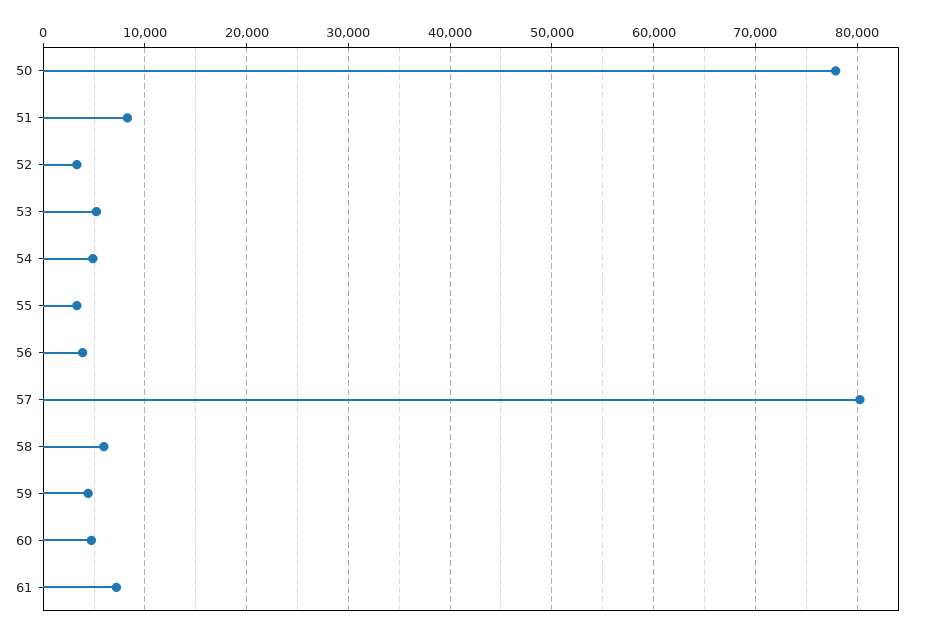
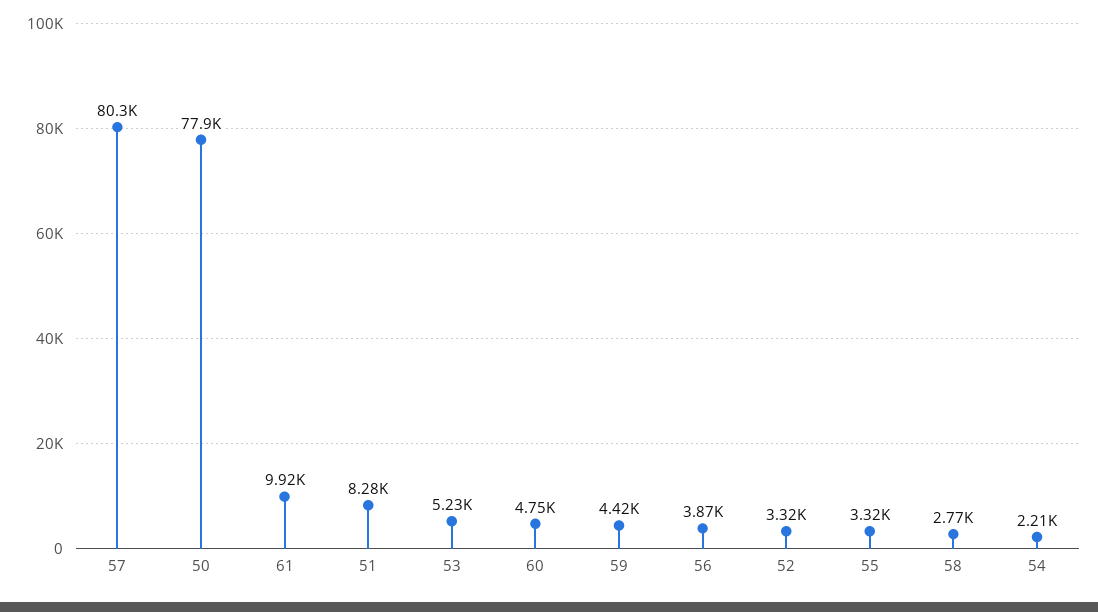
  {
    "50": 77900,
    "51": 8280,
    "52": 3320,
    "53": 5230,
-   "54": 5000,
+   "54": 2210,
    "55": 3320,
    "56": 3870,
    "57": 80300,
-   "58": 6000,
+   "58": 2770,
    "59": 4420,
    "60": 4750,
-   "61": 7000
+   "61": 9920
  }

